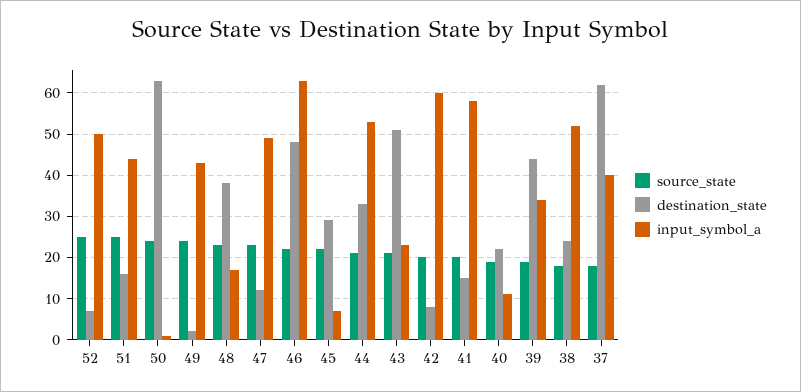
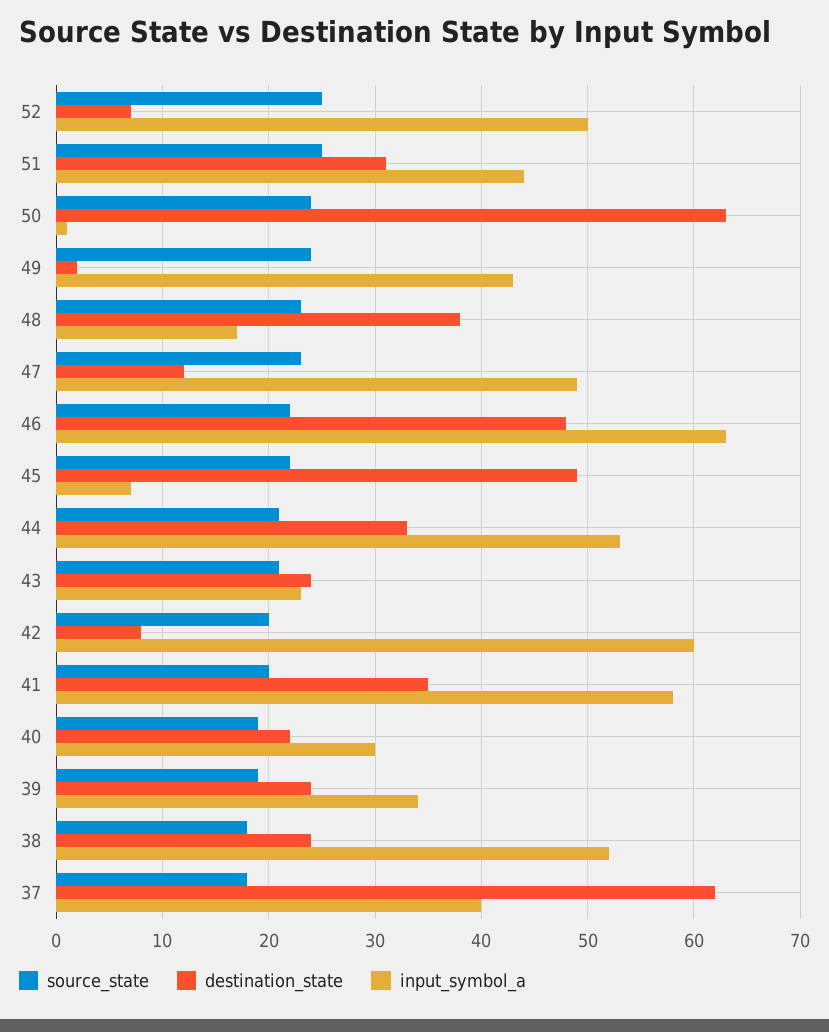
  {
    "source_state": {
      "52": 25,
      "51": 25,
      "50": 24,
      "49": 24,
      "48": 23,
      "47": 23,
      "46": 22,
      "45": 22,
      "44": 21,
      "43": 21,
      "42": 20,
      "41": 20,
      "40": 19,
      "39": 19,
      "38": 18,
      "37": 18
    },
    "destination_state": {
      "52": 7,
-     "51": 15,
+     "51": 31,
      "50": 63,
      "49": 2,
      "48": 38,
      "47": 12,
      "46": 48,
-     "45": 30,
+     "45": 49,
      "44": 33,
-     "43": 50,
+     "43": 24,
      "42": 8,
-     "41": 15,
+     "41": 35,
      "40": 22,
-     "39": 45,
+     "39": 24,
      "38": 24,
      "37": 62
    },
    "input_symbol_a": {
      "52": 50,
      "51": 44,
      "50": 1,
      "49": 43,
      "48": 17,
      "47": 49,
      "46": 63,
      "45": 7,
      "44": 53,
      "43": 23,
      "42": 60,
      "41": 58,
-     "40": 10,
+     "40": 30,
      "39": 34,
      "38": 52,
      "37": 40
    }
  }

